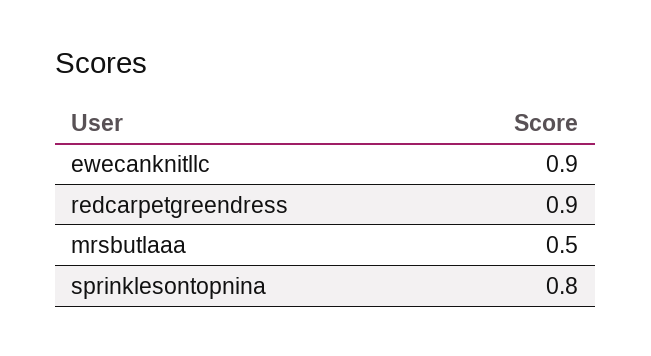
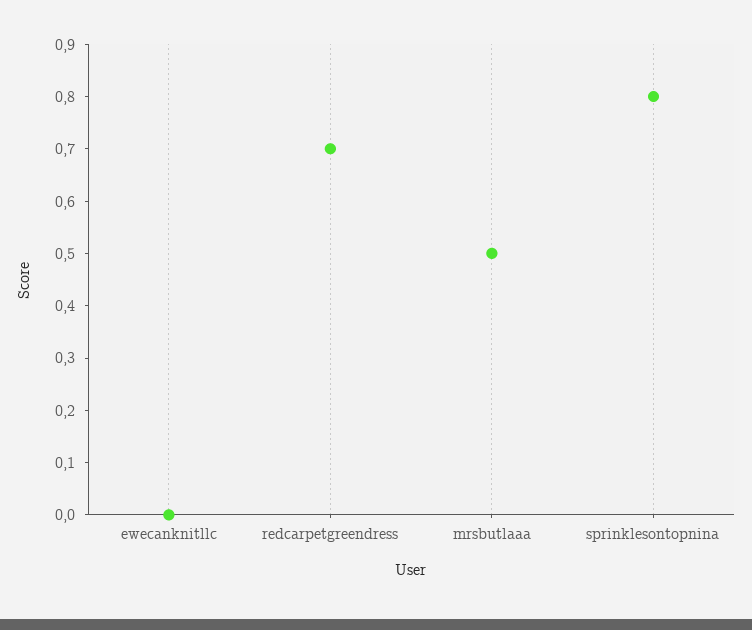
  {
-   "ewecanknitllc": 0.9,
+   "ewecanknitllc": 0,
-   "redcarpetgreendress": 0.9,
+   "redcarpetgreendress": 0.7,
    "mrsbutlaaa": 0.5,
    "sprinklesontopnina": 0.8
  }

